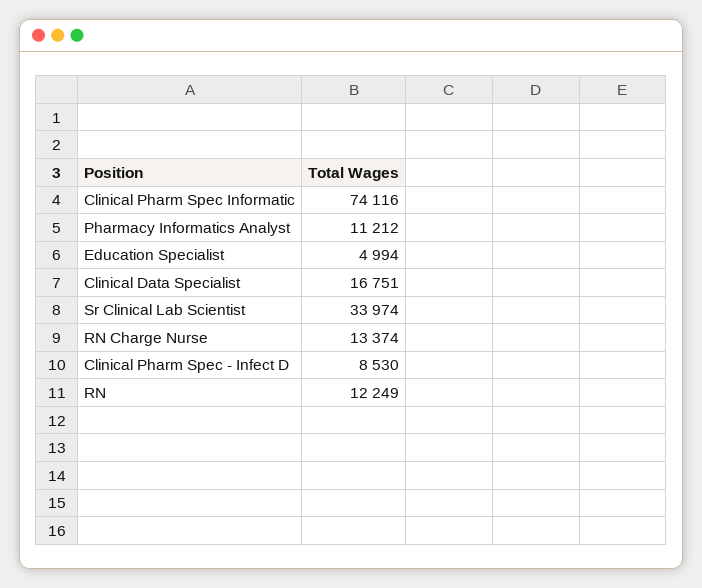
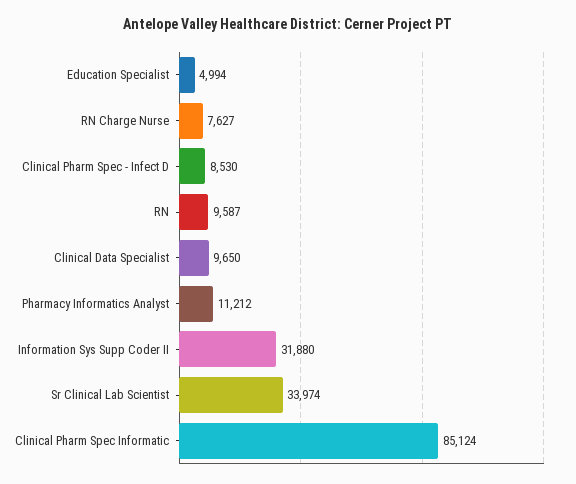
  {
-   "Clinical Pharm Spec Informatic": 74116,
+   "Clinical Pharm Spec Informatic": 85124,
    "Pharmacy Informatics Analyst": 11212,
    "Education Specialist": 4994,
-   "Clinical Data Specialist": 16751,
+   "Clinical Data Specialist": 9650,
    "Sr Clinical Lab Scientist": 33974,
-   "RN Charge Nurse": 13374,
+   "RN Charge Nurse": 7627,
    "Clinical Pharm Spec - Infect D": 8530,
-   "RN": 12249
+   "RN": 9587,
+   "Information Sys Supp Coder II": 31880
  }

